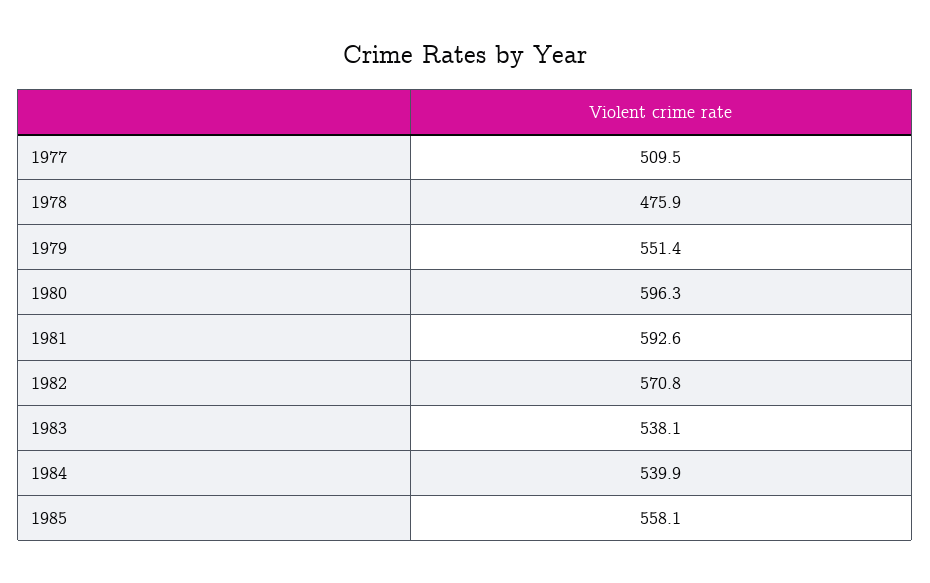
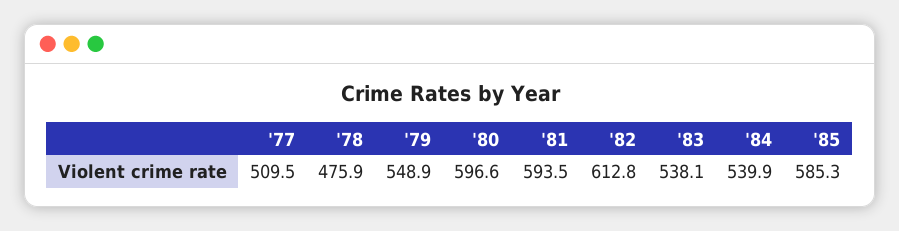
  {
    "1977": 509.5,
    "1978": 475.9,
-   "1979": 551.4,
+   "1979": 548.9,
-   "1980": 596.3,
+   "1980": 596.6,
-   "1981": 592.6,
+   "1981": 593.5,
-   "1982": 570.8,
+   "1982": 612.8,
    "1983": 538.1,
    "1984": 539.9,
-   "1985": 558.1
+   "1985": 585.3
  }

